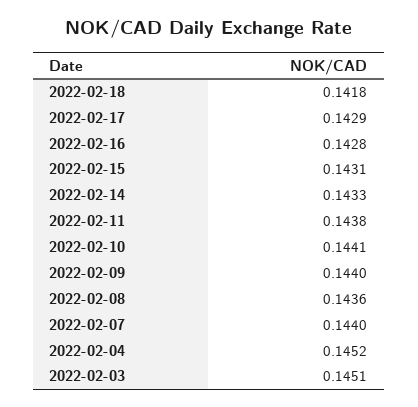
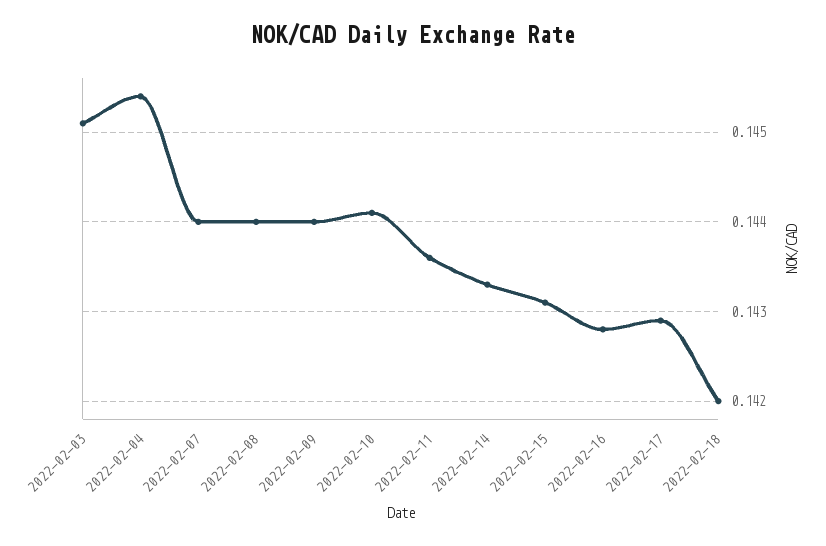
  {
-   "2022-02-18": 0.1418,
+   "2022-02-18": 0.142,
    "2022-02-17": 0.1429,
    "2022-02-16": 0.1428,
    "2022-02-15": 0.1431,
    "2022-02-14": 0.1433,
-   "2022-02-11": 0.1438,
+   "2022-02-11": 0.1436,
    "2022-02-10": 0.1441,
    "2022-02-09": 0.144,
-   "2022-02-08": 0.1436,
+   "2022-02-08": 0.144,
    "2022-02-07": 0.144,
-   "2022-02-04": 0.1452,
+   "2022-02-04": 0.1454,
    "2022-02-03": 0.1451
  }

